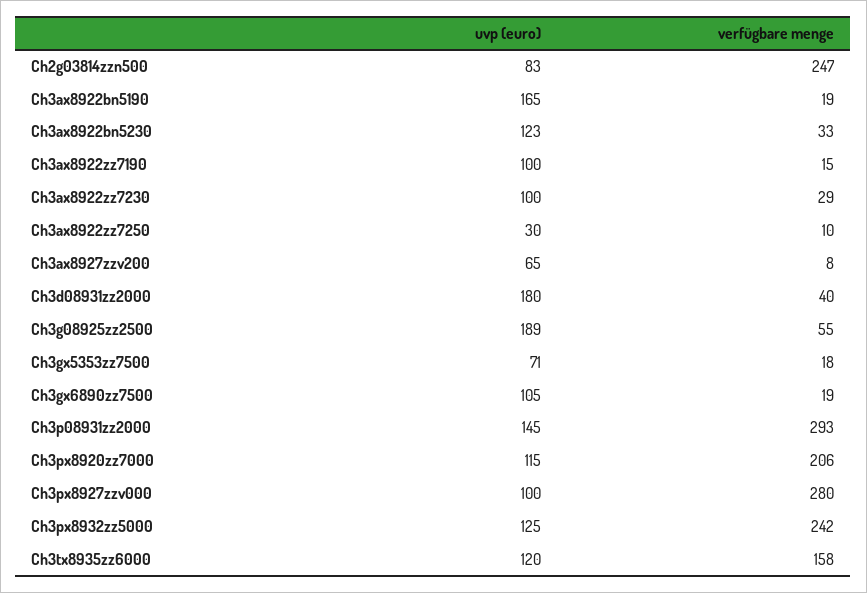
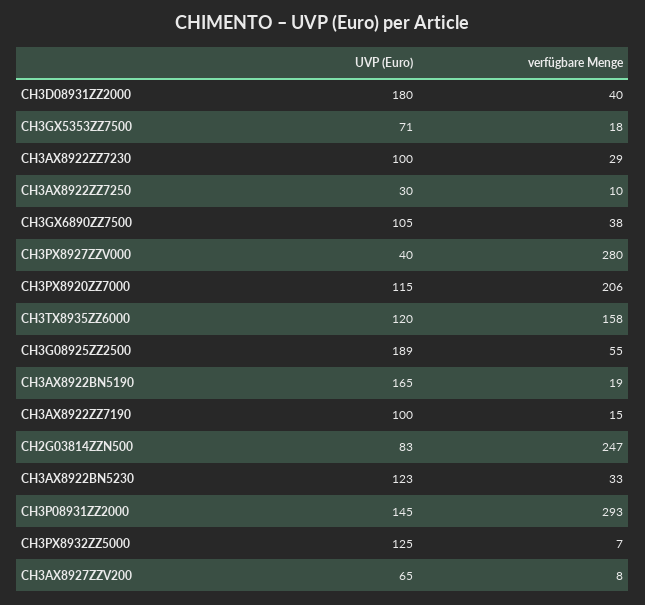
  {
    "uvp (euro)": {
      "Ch2g03814zzn500": 83,
      "Ch3ax8922bn5190": 165,
      "Ch3ax8922bn5230": 123,
      "Ch3ax8922zz7190": 100,
      "Ch3ax8922zz7230": 100,
      "Ch3ax8922zz7250": 30,
      "Ch3ax8927zzv200": 65,
      "Ch3d08931zz2000": 180,
      "Ch3g08925zz2500": 189,
      "Ch3gx5353zz7500": 71,
      "Ch3gx6890zz7500": 105,
      "Ch3p08931zz2000": 145,
      "Ch3px8920zz7000": 115,
-     "Ch3px8927zzv000": 100,
+     "Ch3px8927zzv000": 40,
      "Ch3px8932zz5000": 125,
      "Ch3tx8935zz6000": 120
    },
    "verfügbare menge": {
      "Ch2g03814zzn500": 247,
      "Ch3ax8922bn5190": 19,
      "Ch3ax8922bn5230": 33,
      "Ch3ax8922zz7190": 15,
      "Ch3ax8922zz7230": 29,
      "Ch3ax8922zz7250": 10,
      "Ch3ax8927zzv200": 8,
      "Ch3d08931zz2000": 40,
      "Ch3g08925zz2500": 55,
      "Ch3gx5353zz7500": 18,
-     "Ch3gx6890zz7500": 19,
+     "Ch3gx6890zz7500": 38,
      "Ch3p08931zz2000": 293,
      "Ch3px8920zz7000": 206,
      "Ch3px8927zzv000": 280,
-     "Ch3px8932zz5000": 242,
+     "Ch3px8932zz5000": 7,
      "Ch3tx8935zz6000": 158
    }
  }

